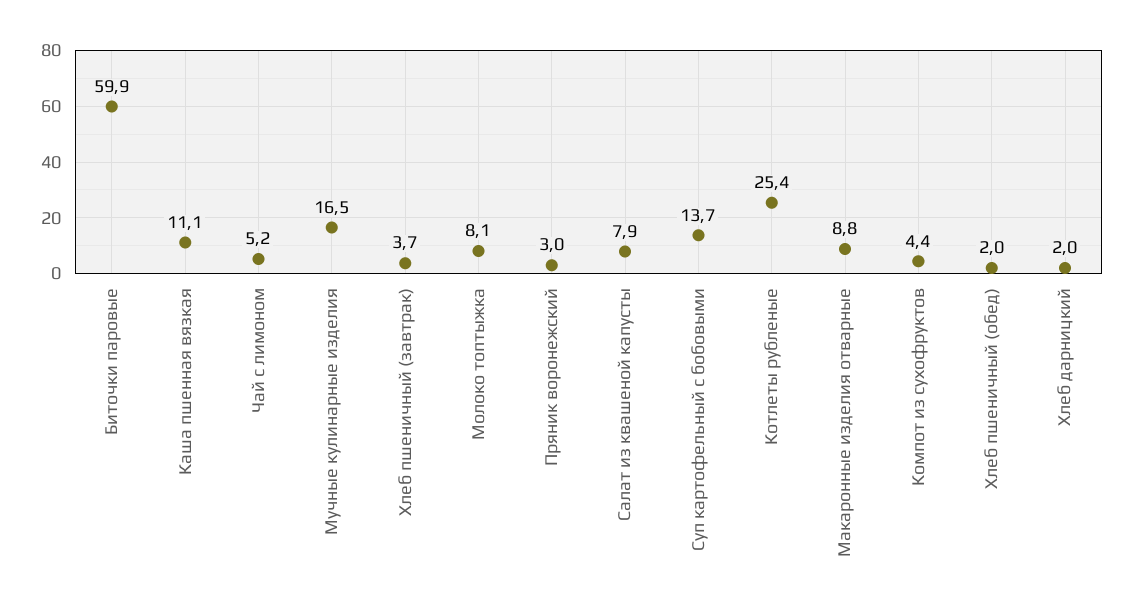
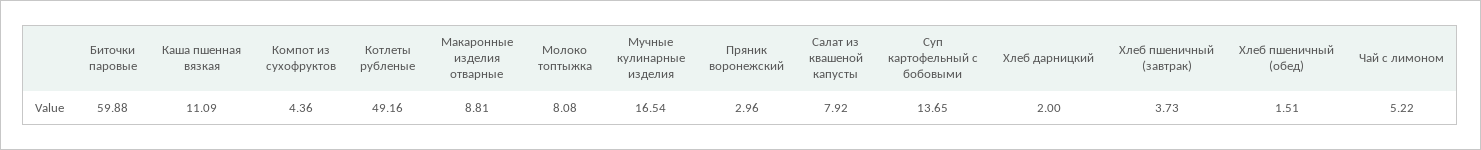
  {
    "Биточки паровые": 59.88,
    "Каша пшенная вязкая": 11.09,
    "Чай с лимоном": 5.22,
    "Мучные кулинарные изделия": 16.54,
    "Хлеб пшеничный (завтрак)": 3.73,
    "Молоко топтыжка": 8.08,
    "Пряник воронежский": 2.96,
    "Салат из квашеной капусты": 7.92,
    "Суп картофельный с бобовыми": 13.65,
-   "Котлеты рубленые": 25.4,
+   "Котлеты рубленые": 49.16,
    "Макаронные изделия отварные": 8.81,
    "Компот из сухофруктов": 4.36,
-   "Хлеб пшеничный (обед)": 2,
+   "Хлеб пшеничный (обед)": 1.51,
    "Хлеб дарницкий": 2
  }

